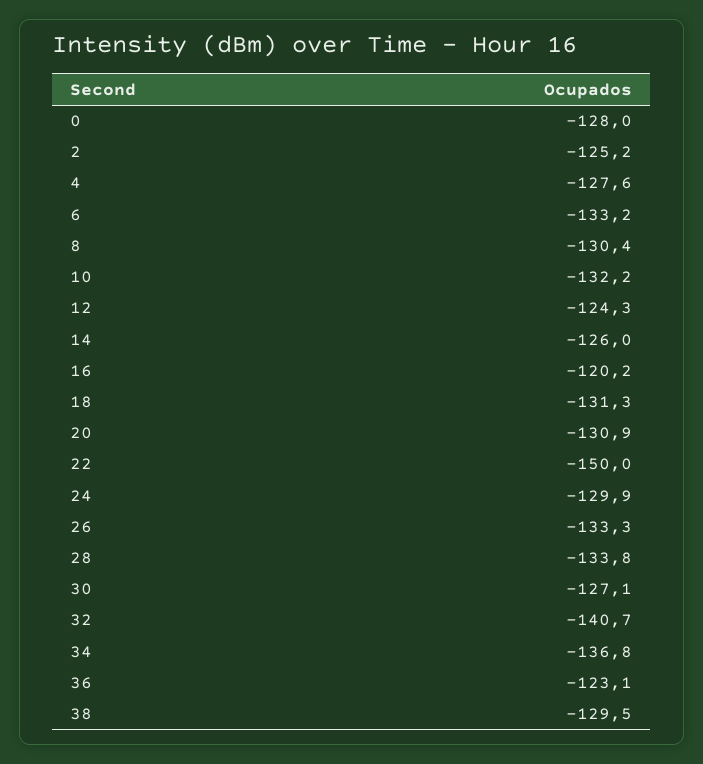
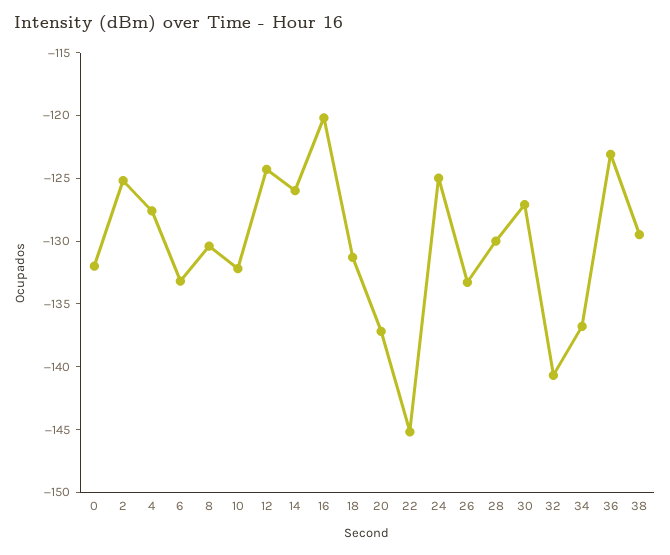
  {
-   "0": -128,
+   "0": -132,
    "2": -125.2,
    "4": -127.6,
    "6": -133.2,
    "8": -130.4,
    "10": -132.2,
    "12": -124.3,
    "14": -126,
    "16": -120.2,
    "18": -131.3,
-   "20": -130.9,
+   "20": -137,
-   "22": -150,
+   "22": -145,
-   "24": -129.9,
+   "24": -125,
    "26": -133.3,
-   "28": -133.8,
+   "28": -130,
    "30": -127.1,
    "32": -140.7,
    "34": -136.8,
    "36": -123.1,
    "38": -129.5
  }

